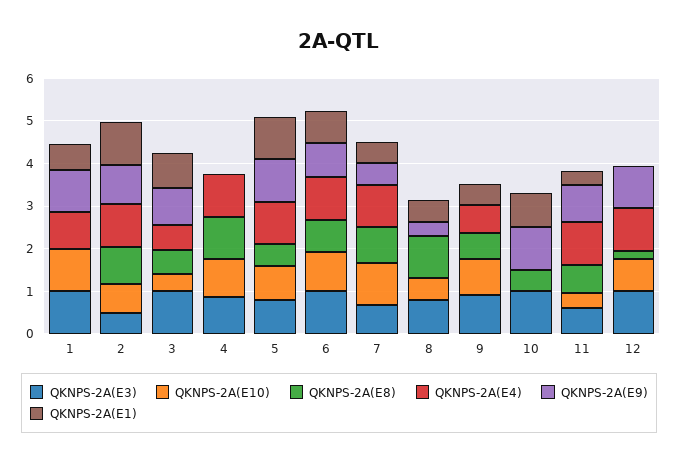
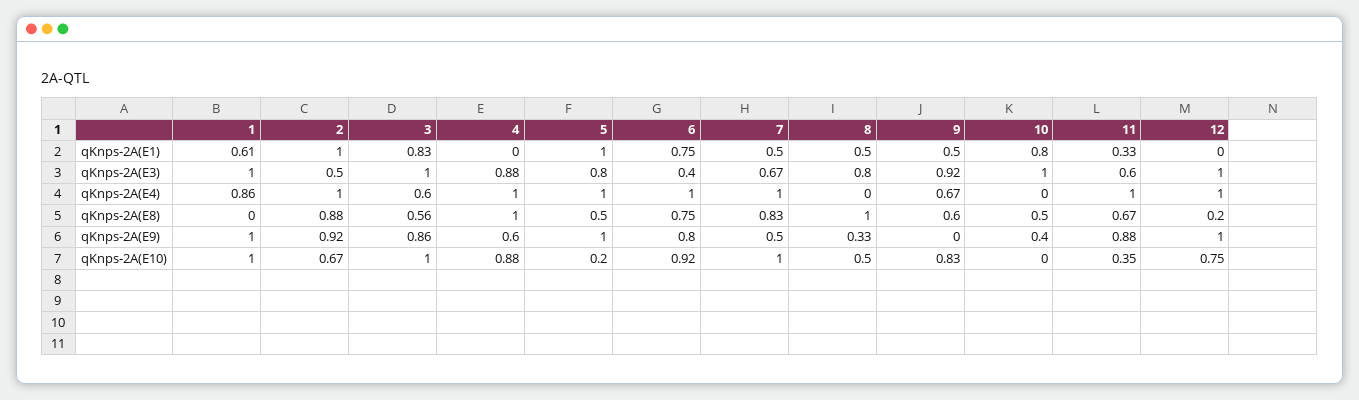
  {
    "QKNPS-2A(E3)": {
      "1": 1,
      "2": 0.5,
      "3": 1,
      "4": 0.88,
      "5": 0.8,
-     "6": 1,
+     "6": 0.4,
      "7": 0.67,
      "8": 0.8,
      "9": 0.92,
      "10": 1,
      "11": 0.6,
      "12": 1
    },
    "QKNPS-2A(E10)": {
      "1": 1,
      "2": 0.67,
-     "3": 0.4,
+     "3": 1,
      "4": 0.88,
-     "5": 0.8,
+     "5": 0.2,
      "6": 0.92,
      "7": 1,
      "8": 0.5,
      "9": 0.83,
      "10": 0,
      "11": 0.35,
      "12": 0.75
    },
    "QKNPS-2A(E8)": {
      "1": 0,
      "2": 0.88,
      "3": 0.56,
      "4": 1,
      "5": 0.5,
      "6": 0.75,
      "7": 0.83,
      "8": 1,
      "9": 0.6,
      "10": 0.5,
      "11": 0.67,
      "12": 0.2
    },
    "QKNPS-2A(E4)": {
      "1": 0.86,
      "2": 1,
      "3": 0.6,
      "4": 1,
      "5": 1,
      "6": 1,
      "7": 1,
      "8": 0,
      "9": 0.67,
      "10": 0,
      "11": 1,
      "12": 1
    },
    "QKNPS-2A(E9)": {
      "1": 1,
      "2": 0.92,
      "3": 0.86,
-     "4": 0,
+     "4": 0.6,
      "5": 1,
      "6": 0.8,
      "7": 0.5,
      "8": 0.33,
      "9": 0,
-     "10": 1,
+     "10": 0.4,
      "11": 0.88,
      "12": 1
    },
    "QKNPS-2A(E1)": {
      "1": 0.61,
      "2": 1,
      "3": 0.83,
      "4": 0,
      "5": 1,
      "6": 0.75,
      "7": 0.5,
      "8": 0.5,
      "9": 0.5,
      "10": 0.8,
      "11": 0.33,
      "12": 0
    }
  }

